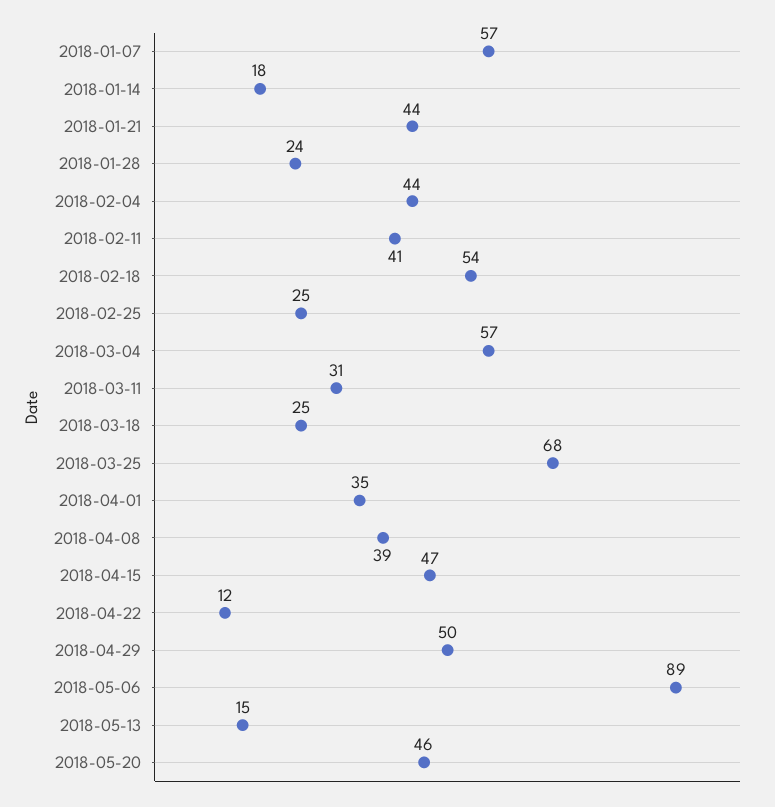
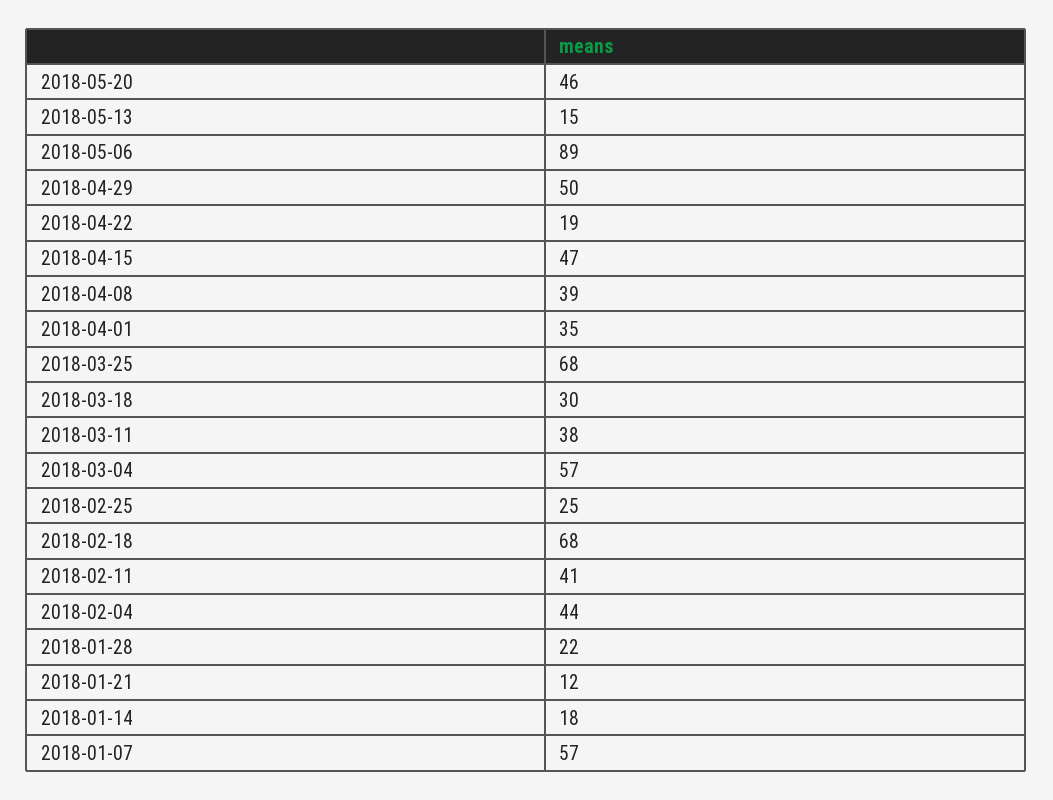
  {
    "2018-01-07": 57,
    "2018-01-14": 18,
-   "2018-01-21": 44,
+   "2018-01-21": 12,
-   "2018-01-28": 24,
+   "2018-01-28": 22,
    "2018-02-04": 44,
    "2018-02-11": 41,
-   "2018-02-18": 54,
+   "2018-02-18": 68,
    "2018-02-25": 25,
    "2018-03-04": 57,
-   "2018-03-11": 31,
+   "2018-03-11": 38,
-   "2018-03-18": 25,
+   "2018-03-18": 30,
    "2018-03-25": 68,
    "2018-04-01": 35,
    "2018-04-08": 39,
    "2018-04-15": 47,
-   "2018-04-22": 12,
+   "2018-04-22": 19,
    "2018-04-29": 50,
    "2018-05-06": 89,
    "2018-05-13": 15,
    "2018-05-20": 46
  }

